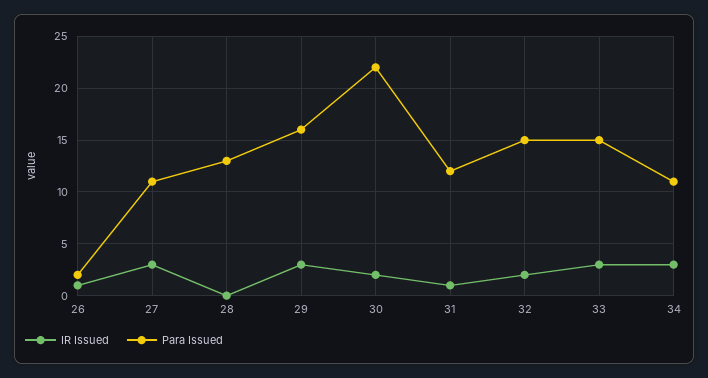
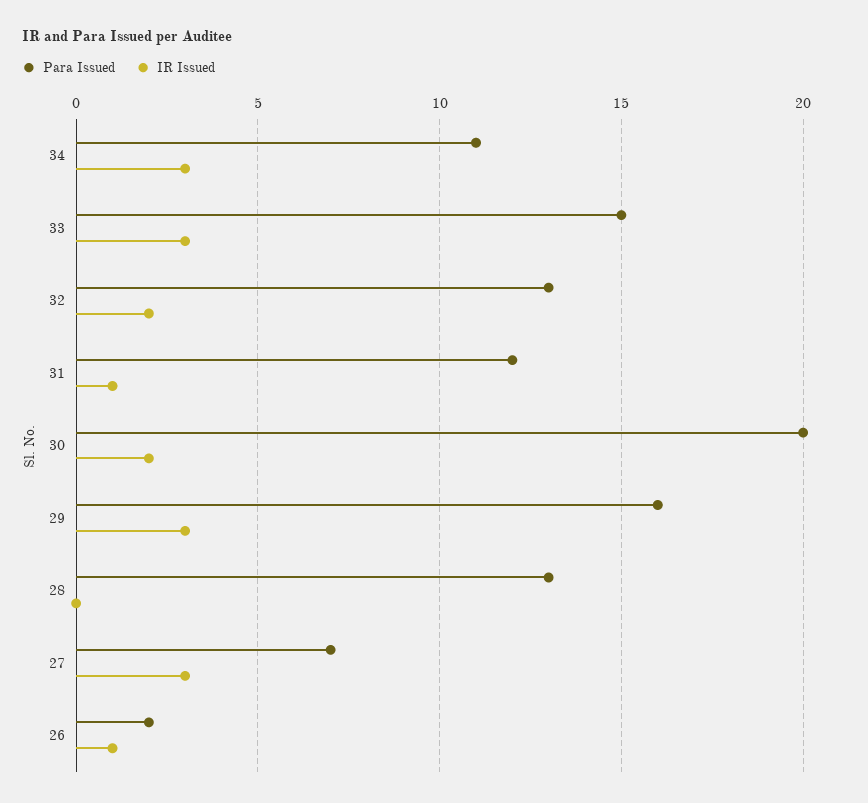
  {
    "IR Issued": {
      "26": 1,
      "27": 3,
      "28": 0,
      "29": 3,
      "30": 2,
      "31": 1,
      "32": 2,
      "33": 3,
      "34": 3
    },
    "Para Issued": {
      "26": 2,
-     "27": 11,
+     "27": 7,
      "28": 13,
      "29": 16,
-     "30": 22,
+     "30": 20,
      "31": 12,
-     "32": 15,
+     "32": 13,
      "33": 15,
      "34": 11
    }
  }

